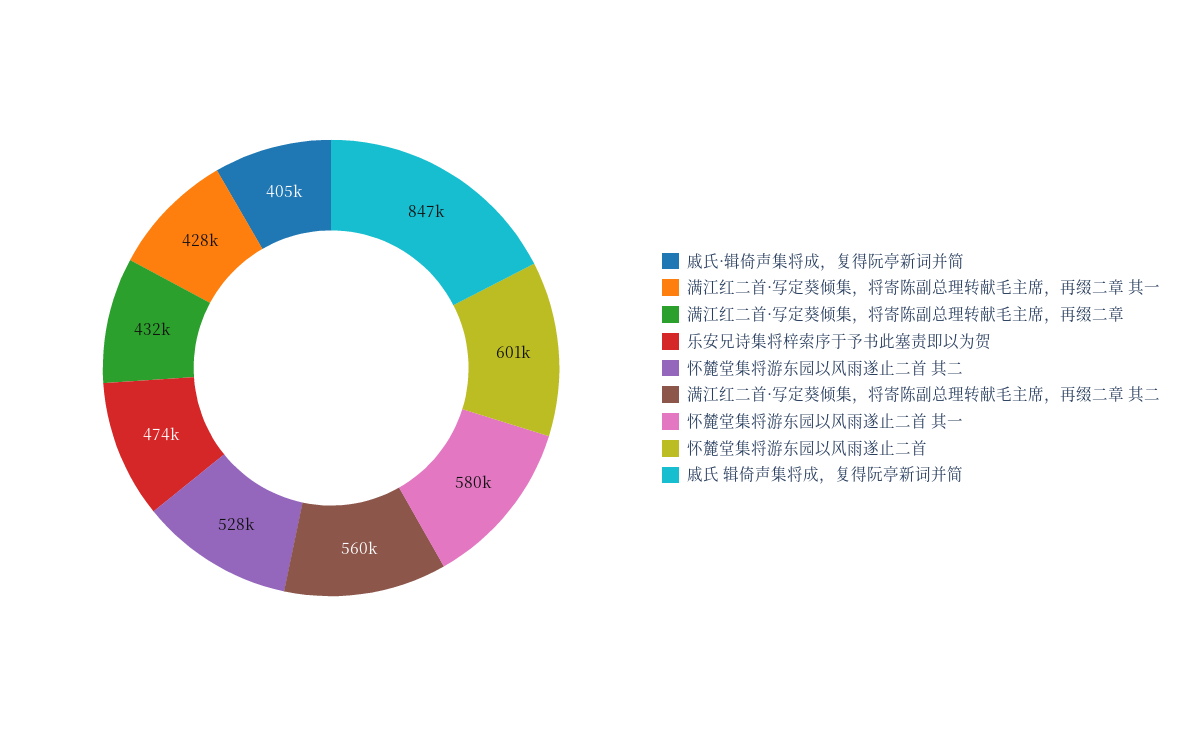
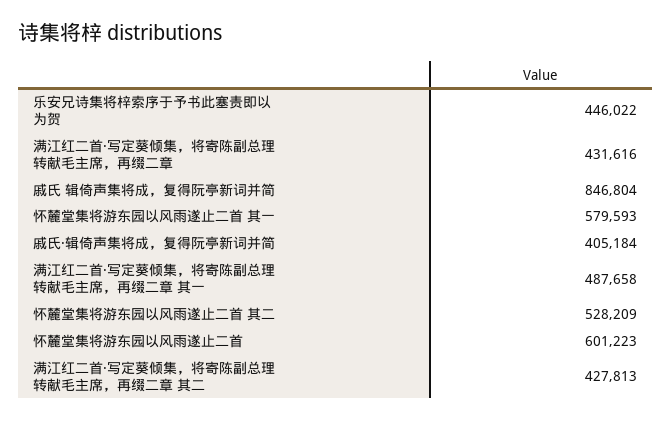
  {
    "戚氏·辑倚声集将成，复得阮亭新词并简": 405184,
-   "满江红二首·写定葵倾集，将寄陈副总理转献毛主席，再缀二章 其一": 428000,
+   "满江红二首·写定葵倾集，将寄陈副总理转献毛主席，再缀二章 其一": 487658,
    "满江红二首·写定葵倾集，将寄陈副总理转献毛主席，再缀二章": 431616,
-   "乐安兄诗集将梓索序于予书此塞责即以为贺": 474000,
+   "乐安兄诗集将梓索序于予书此塞责即以为贺": 446022,
    "怀麓堂集将游东园以风雨遂止二首 其二": 528209,
-   "满江红二首·写定葵倾集，将寄陈副总理转献毛主席，再缀二章 其二": 560000,
+   "满江红二首·写定葵倾集，将寄陈副总理转献毛主席，再缀二章 其二": 427813,
    "怀麓堂集将游东园以风雨遂止二首 其一": 579593,
    "怀麓堂集将游东园以风雨遂止二首": 601223,
    "戚氏 辑倚声集将成，复得阮亭新词并简": 846804
  }

